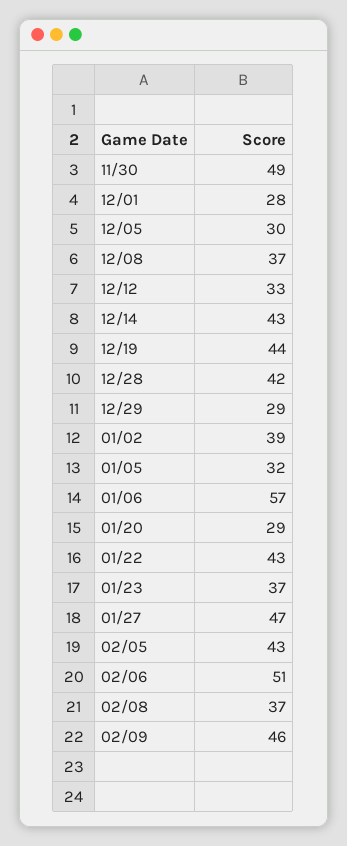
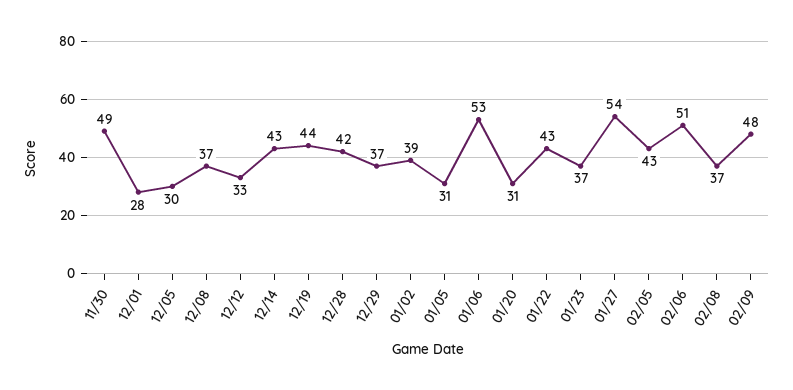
  {
    "11/30": 49,
    "12/01": 28,
    "12/05": 30,
    "12/08": 37,
    "12/12": 33,
    "12/14": 43,
    "12/19": 44,
    "12/28": 42,
-   "12/29": 29,
+   "12/29": 37,
    "01/02": 39,
-   "01/05": 32,
+   "01/05": 31,
-   "01/06": 57,
+   "01/06": 53,
-   "01/20": 29,
+   "01/20": 31,
    "01/22": 43,
    "01/23": 37,
-   "01/27": 47,
+   "01/27": 54,
    "02/05": 43,
    "02/06": 51,
    "02/08": 37,
-   "02/09": 46
+   "02/09": 48
  }

